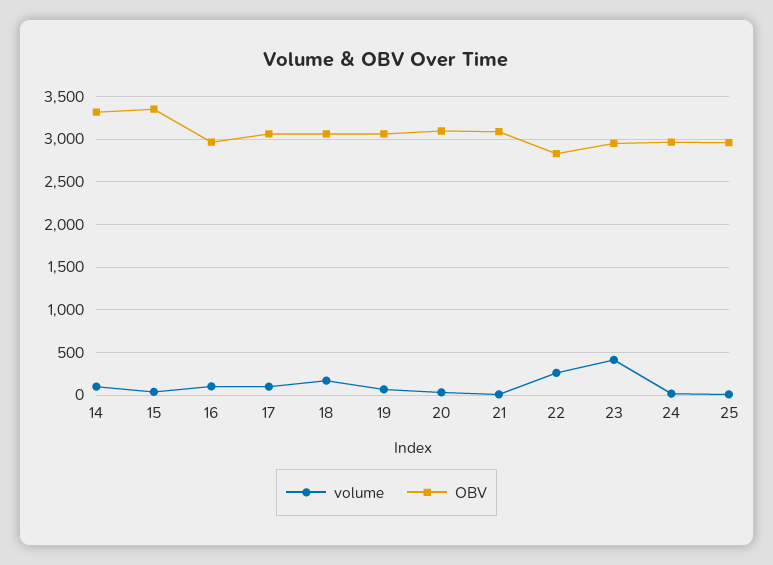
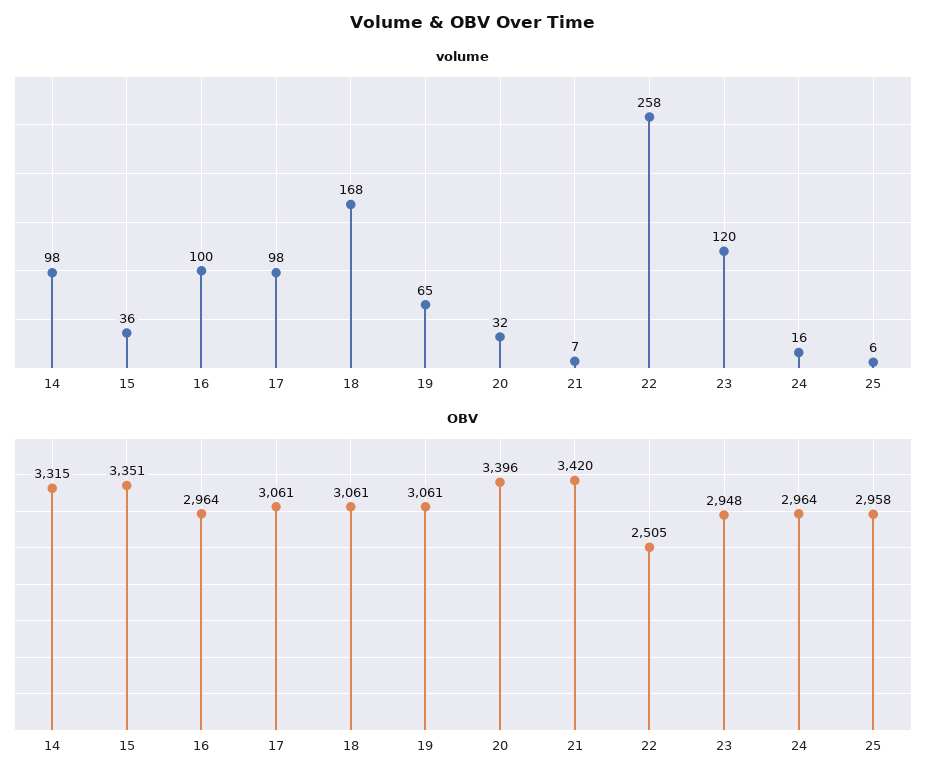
  {
    "volume": {
      "14": 98,
      "15": 36,
      "16": 100,
      "17": 98,
      "18": 168,
      "19": 65,
      "20": 32,
      "21": 7,
      "22": 258,
-     "23": 400,
+     "23": 120,
      "24": 16,
      "25": 6
    },
    "OBV": {
      "14": 3315,
      "15": 3351,
      "16": 2964,
      "17": 3061,
      "18": 3061,
      "19": 3061,
-     "20": 3100,
+     "20": 3396,
-     "21": 3100,
+     "21": 3420,
-     "22": 2800,
+     "22": 2505,
      "23": 2948,
      "24": 2964,
      "25": 2958
    }
  }

